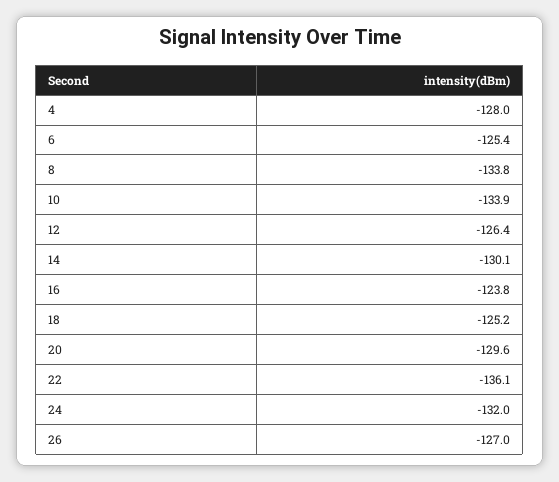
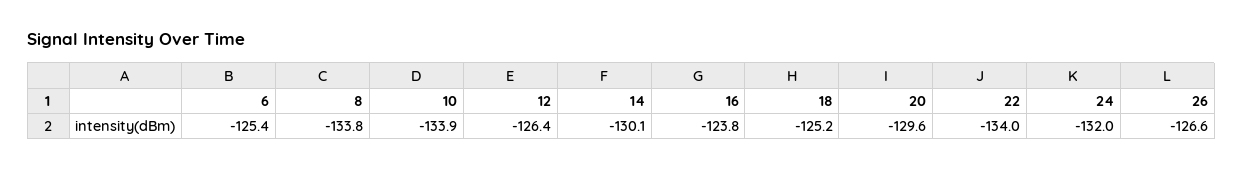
  {
-   "4": -128,
    "6": -125.4,
    "8": -133.8,
    "10": -133.9,
    "12": -126.4,
    "14": -130.1,
    "16": -123.8,
    "18": -125.2,
    "20": -129.6,
-   "22": -136.1,
+   "22": -134,
    "24": -132,
-   "26": -127
+   "26": -126.6
  }

